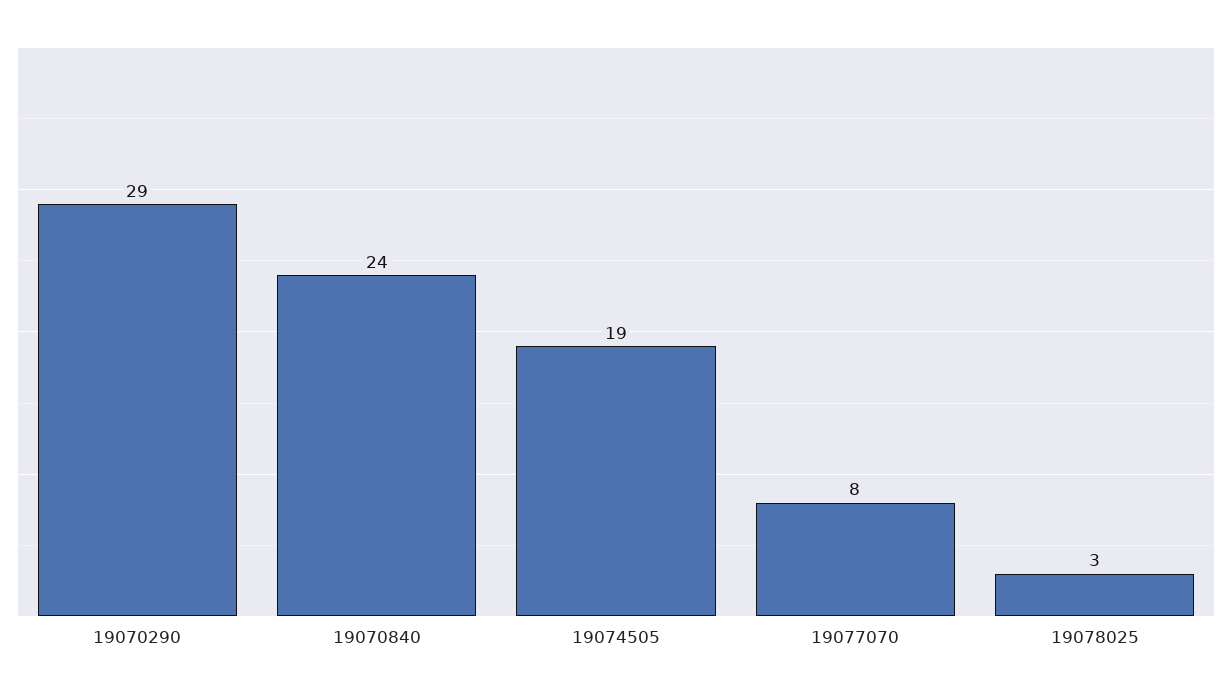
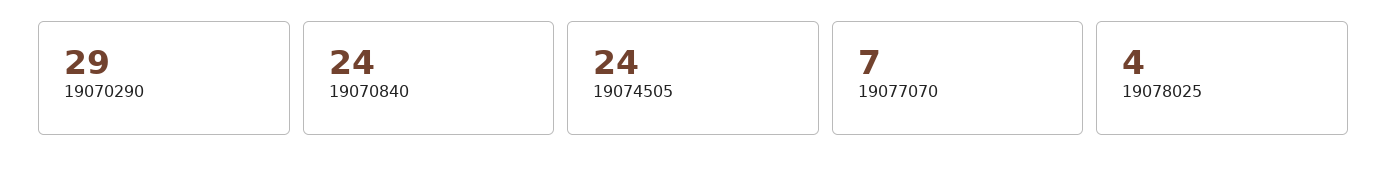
  {
    "19070290": 29,
    "19070840": 24,
-   "19074505": 19,
+   "19074505": 24,
-   "19077070": 8,
+   "19077070": 7,
-   "19078025": 3
+   "19078025": 4
  }

